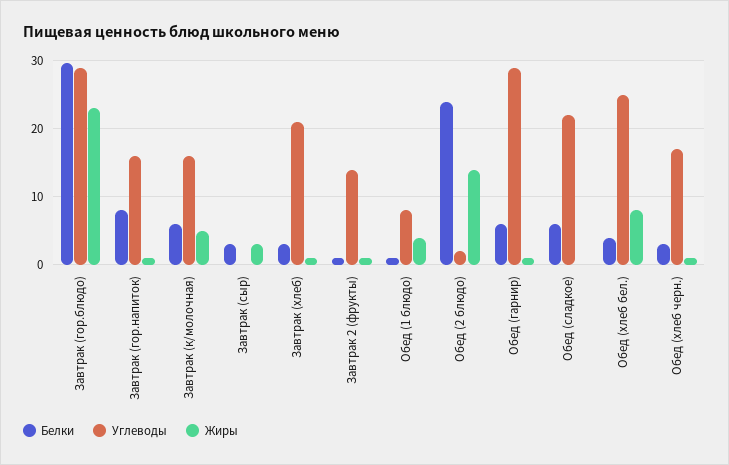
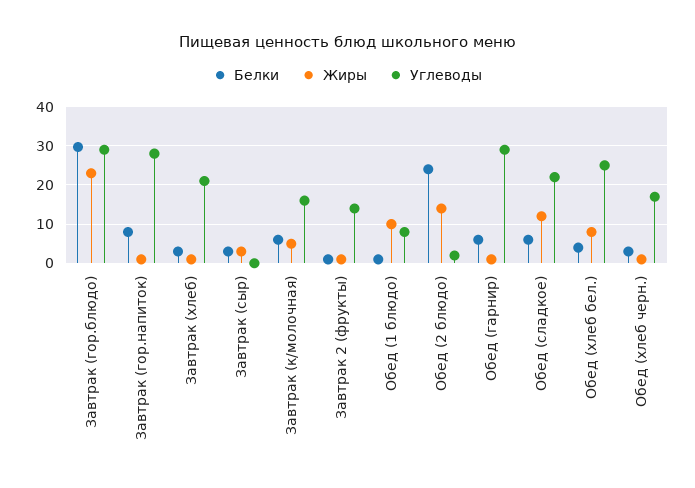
  {
    "Белки": {
      "Завтрак (гор.блюдо)": 30,
      "Завтрак (гор.напиток)": 8,
      "Завтрак (к/молочная)": 6,
      "Завтрак (сыр)": 3,
      "Завтрак (хлеб)": 3,
      "Завтрак 2 (фрукты)": 1,
      "Обед (1 блюдо)": 1,
      "Обед (2 блюдо)": 24,
      "Обед (гарнир)": 6,
      "Обед (сладкое)": 6,
      "Обед (хлеб бел.)": 4,
      "Обед (хлеб черн.)": 3
    },
    "Углеводы": {
      "Завтрак (гор.блюдо)": 29,
-     "Завтрак (гор.напиток)": 16,
+     "Завтрак (гор.напиток)": 28,
      "Завтрак (к/молочная)": 16,
      "Завтрак (сыр)": 0,
      "Завтрак (хлеб)": 21,
      "Завтрак 2 (фрукты)": 14,
      "Обед (1 блюдо)": 8,
      "Обед (2 блюдо)": 2,
      "Обед (гарнир)": 29,
      "Обед (сладкое)": 22,
      "Обед (хлеб бел.)": 25,
      "Обед (хлеб черн.)": 17
    },
    "Жиры": {
      "Завтрак (гор.блюдо)": 23,
      "Завтрак (гор.напиток)": 1,
      "Завтрак (к/молочная)": 5,
      "Завтрак (сыр)": 3,
      "Завтрак (хлеб)": 1,
      "Завтрак 2 (фрукты)": 1,
-     "Обед (1 блюдо)": 4,
+     "Обед (1 блюдо)": 10,
      "Обед (2 блюдо)": 14,
      "Обед (гарнир)": 1,
-     "Обед (сладкое)": 0,
+     "Обед (сладкое)": 12,
      "Обед (хлеб бел.)": 8,
      "Обед (хлеб черн.)": 1
    }
  }

